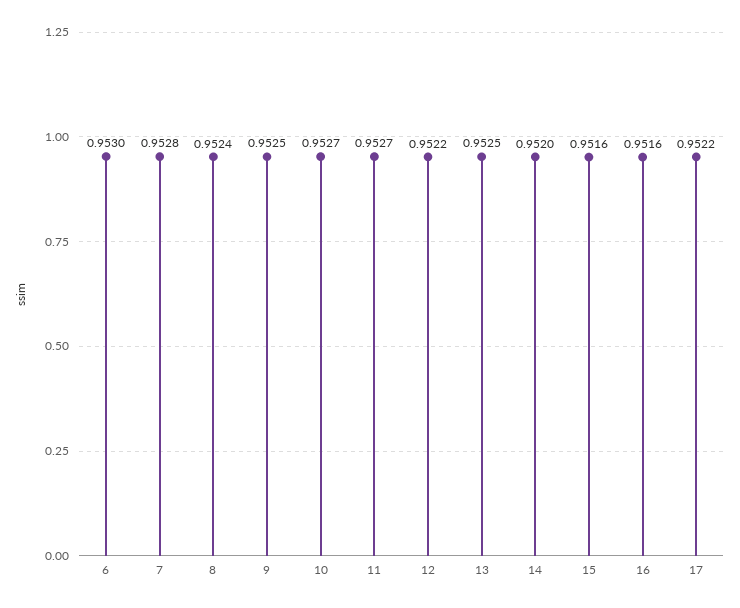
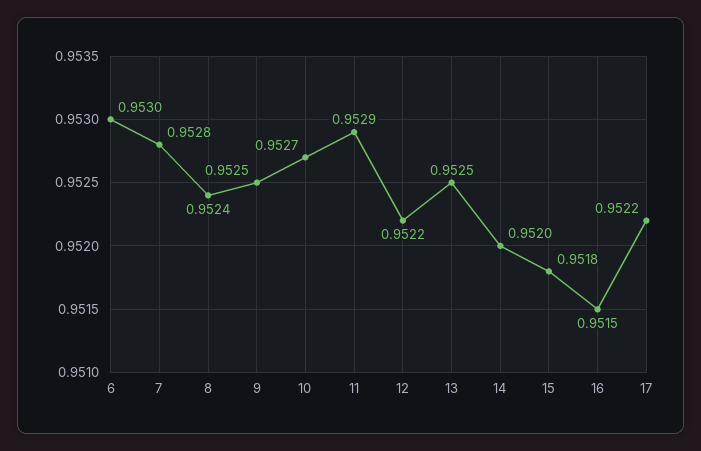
  {
    "6": 0.953,
    "7": 0.9528,
    "8": 0.9524,
    "9": 0.9525,
    "10": 0.9527,
-   "11": 0.9527,
+   "11": 0.9529,
    "12": 0.9522,
    "13": 0.9525,
    "14": 0.952,
-   "15": 0.9516,
+   "15": 0.9518,
-   "16": 0.9516,
+   "16": 0.9515,
    "17": 0.9522
  }

